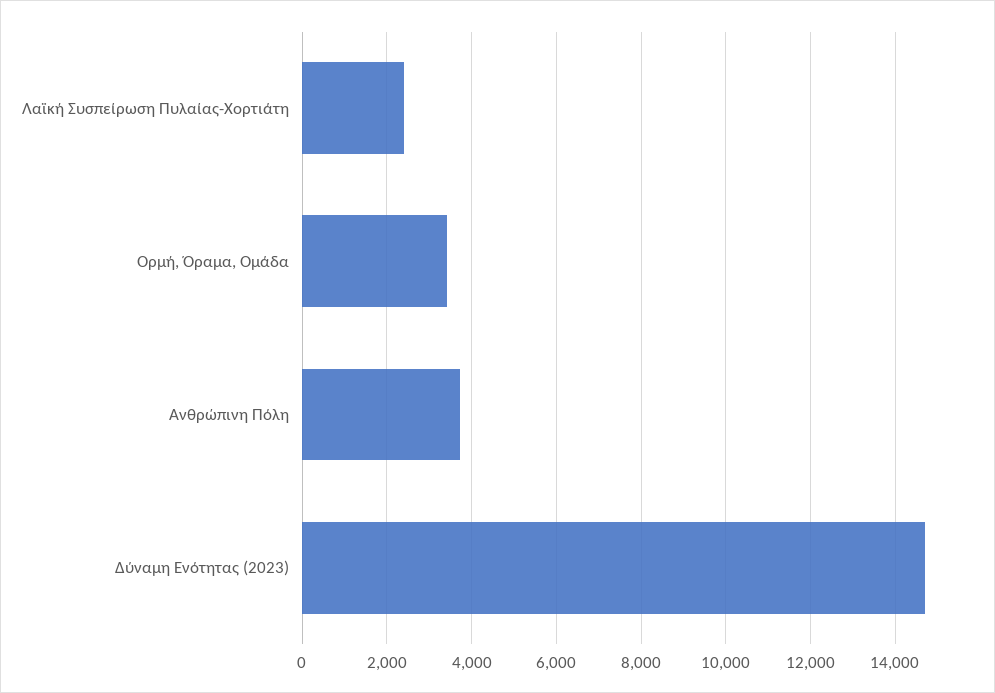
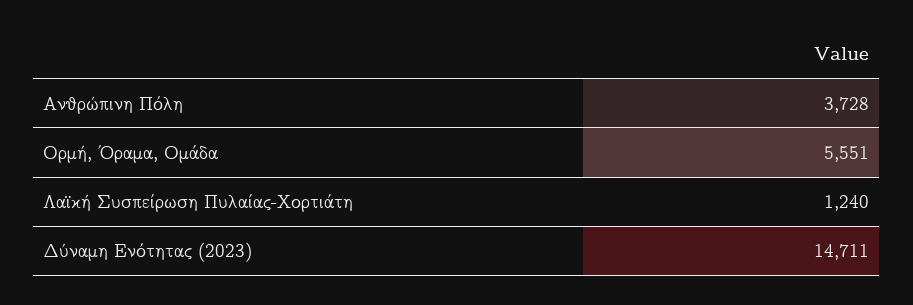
  {
-   "Λαϊκή Συσπείρωση Πυλαίας-Χορτιάτη": 2400,
+   "Λαϊκή Συσπείρωση Πυλαίας-Χορτιάτη": 1240,
-   "Ορμή, Όραμα, Ομάδα": 3400,
+   "Ορμή, Όραμα, Ομάδα": 5551,
    "Ανθρώπινη Πόλη": 3728,
    "Δύναμη Ενότητας (2023)": 14711
  }

